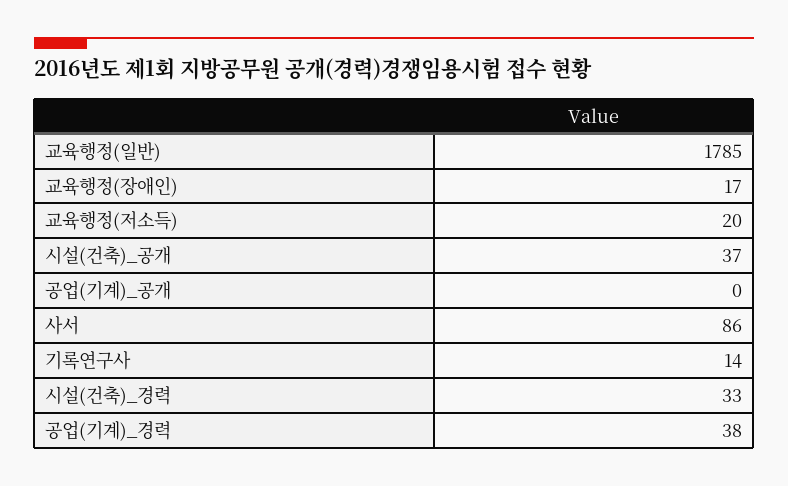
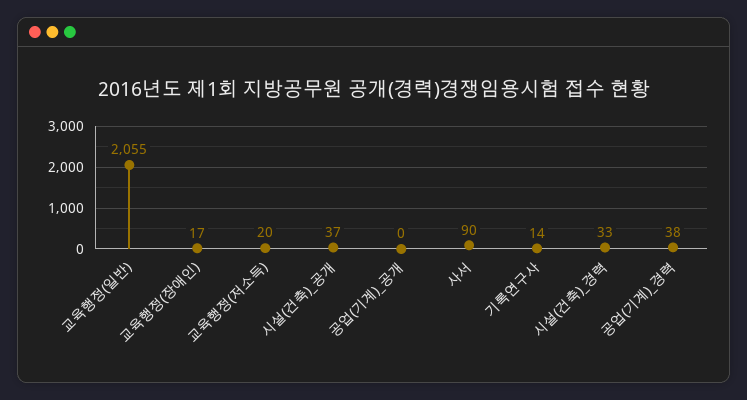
  {
-   "교육행정(일반)": 1785,
+   "교육행정(일반)": 2055,
    "교육행정(장애인)": 17,
    "교육행정(저소득)": 20,
    "시설(건축)_공개": 37,
    "공업(기계)_공개": 0,
-   "사서": 86,
+   "사서": 90,
    "기록연구사": 14,
    "시설(건축)_경력": 33,
    "공업(기계)_경력": 38
  }

